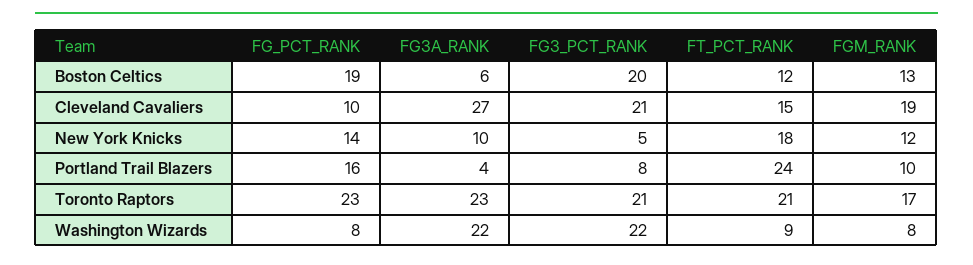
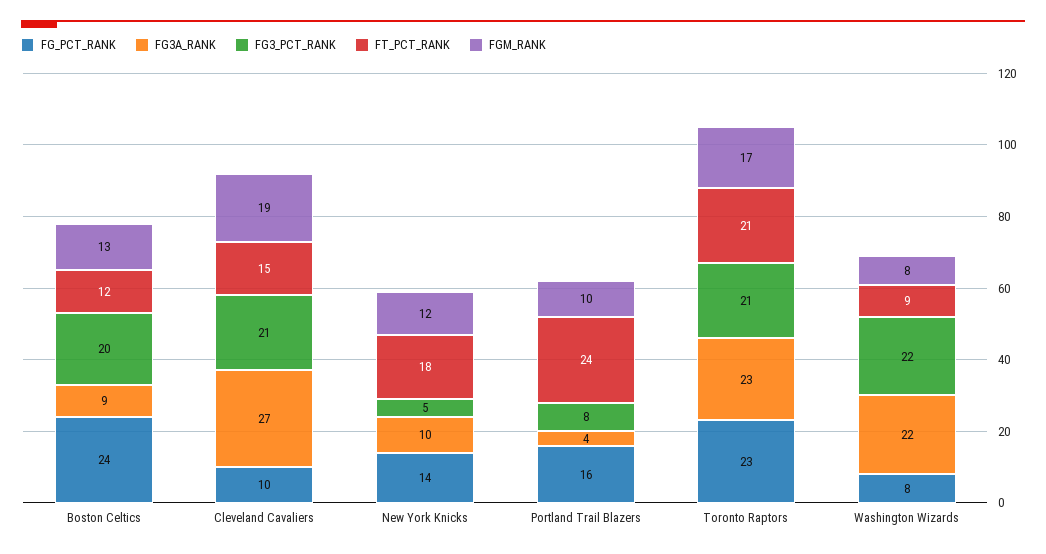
  {
    "FG_PCT_RANK": {
-     "Boston Celtics": 19,
+     "Boston Celtics": 24,
      "Cleveland Cavaliers": 10,
      "New York Knicks": 14,
      "Portland Trail Blazers": 16,
      "Toronto Raptors": 23,
      "Washington Wizards": 8
    },
    "FG3A_RANK": {
-     "Boston Celtics": 6,
+     "Boston Celtics": 9,
      "Cleveland Cavaliers": 27,
      "New York Knicks": 10,
      "Portland Trail Blazers": 4,
      "Toronto Raptors": 23,
      "Washington Wizards": 22
    },
    "FG3_PCT_RANK": {
      "Boston Celtics": 20,
      "Cleveland Cavaliers": 21,
      "New York Knicks": 5,
      "Portland Trail Blazers": 8,
      "Toronto Raptors": 21,
      "Washington Wizards": 22
    },
    "FT_PCT_RANK": {
      "Boston Celtics": 12,
      "Cleveland Cavaliers": 15,
      "New York Knicks": 18,
      "Portland Trail Blazers": 24,
      "Toronto Raptors": 21,
      "Washington Wizards": 9
    },
    "FGM_RANK": {
      "Boston Celtics": 13,
      "Cleveland Cavaliers": 19,
      "New York Knicks": 12,
      "Portland Trail Blazers": 10,
      "Toronto Raptors": 17,
      "Washington Wizards": 8
    }
  }

